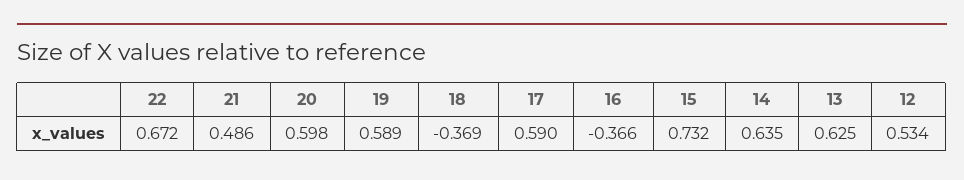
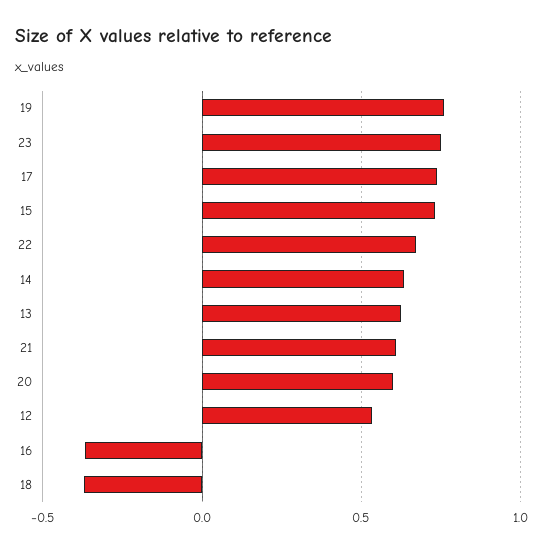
  {
    "22": 0.672,
-   "21": 0.486,
+   "21": 0.6,
    "20": 0.598,
-   "19": 0.589,
+   "19": 0.75,
    "18": -0.369,
-   "17": 0.59,
+   "17": 0.75,
    "16": -0.366,
    "15": 0.732,
    "14": 0.635,
    "13": 0.625,
-   "12": 0.534
+   "12": 0.534,
+   "23": 0.75
  }

